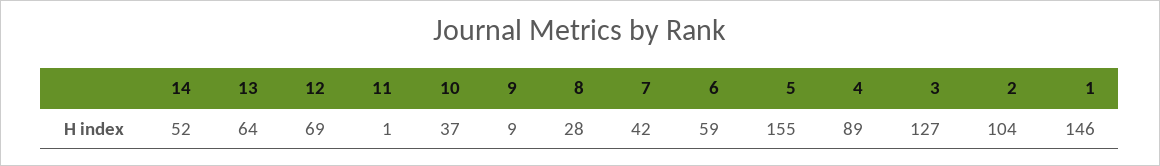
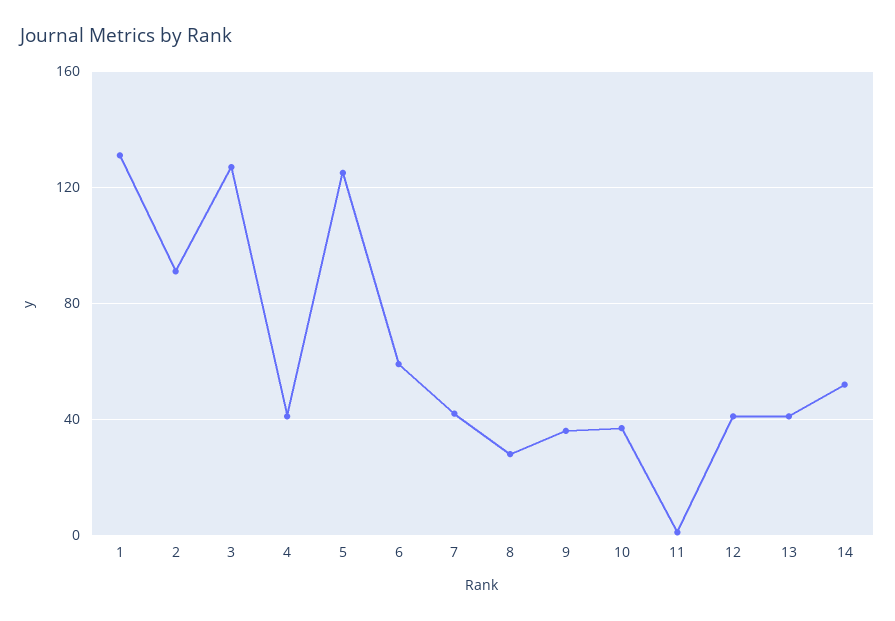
  {
    "14": 52,
-   "13": 64,
+   "13": 40,
-   "12": 69,
+   "12": 40,
    "11": 1,
    "10": 37,
-   "9": 9,
+   "9": 35,
    "8": 28,
    "7": 42,
    "6": 59,
-   "5": 155,
+   "5": 125,
-   "4": 89,
+   "4": 40,
    "3": 127,
-   "2": 104,
+   "2": 90,
-   "1": 146
+   "1": 130
  }

